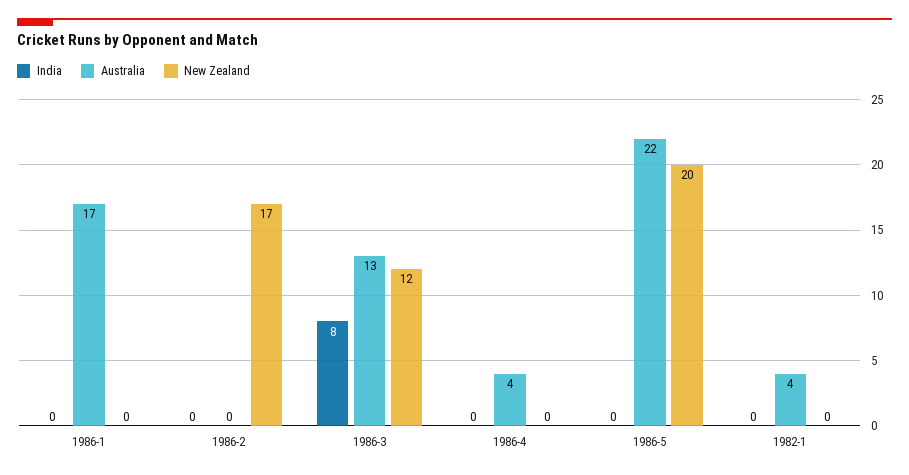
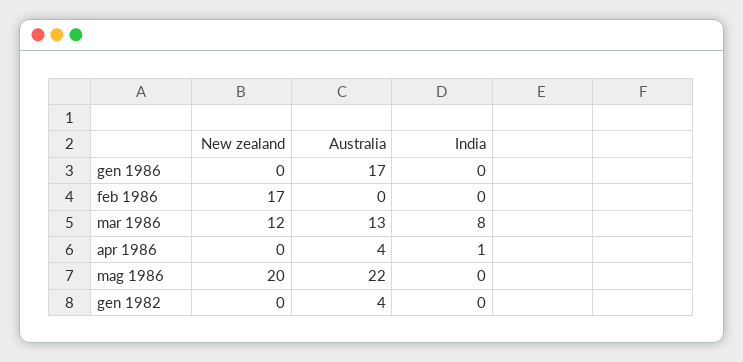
  {
    "India": {
      "1986-1": 0,
      "1986-2": 0,
      "1986-3": 8,
-     "1986-4": 0,
+     "1986-4": 1,
      "1986-5": 0,
      "1982-1": 0
    },
    "Australia": {
      "1986-1": 17,
      "1986-2": 0,
      "1986-3": 13,
      "1986-4": 4,
      "1986-5": 22,
      "1982-1": 4
    },
    "New Zealand": {
      "1986-1": 0,
      "1986-2": 17,
      "1986-3": 12,
      "1986-4": 0,
      "1986-5": 20,
      "1982-1": 0
    }
  }

